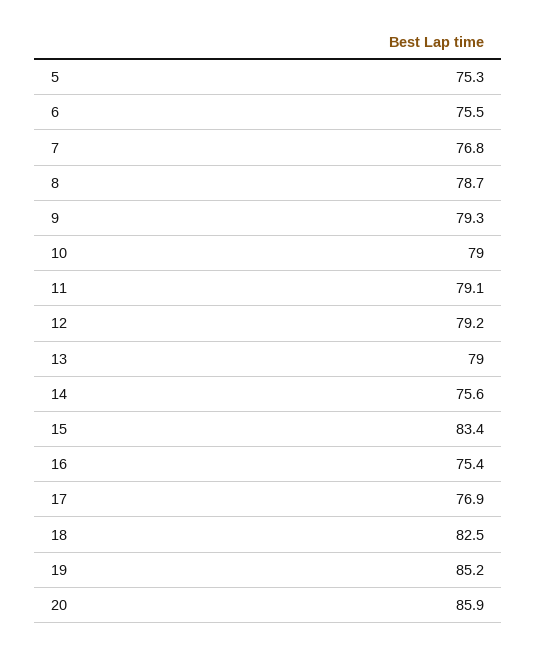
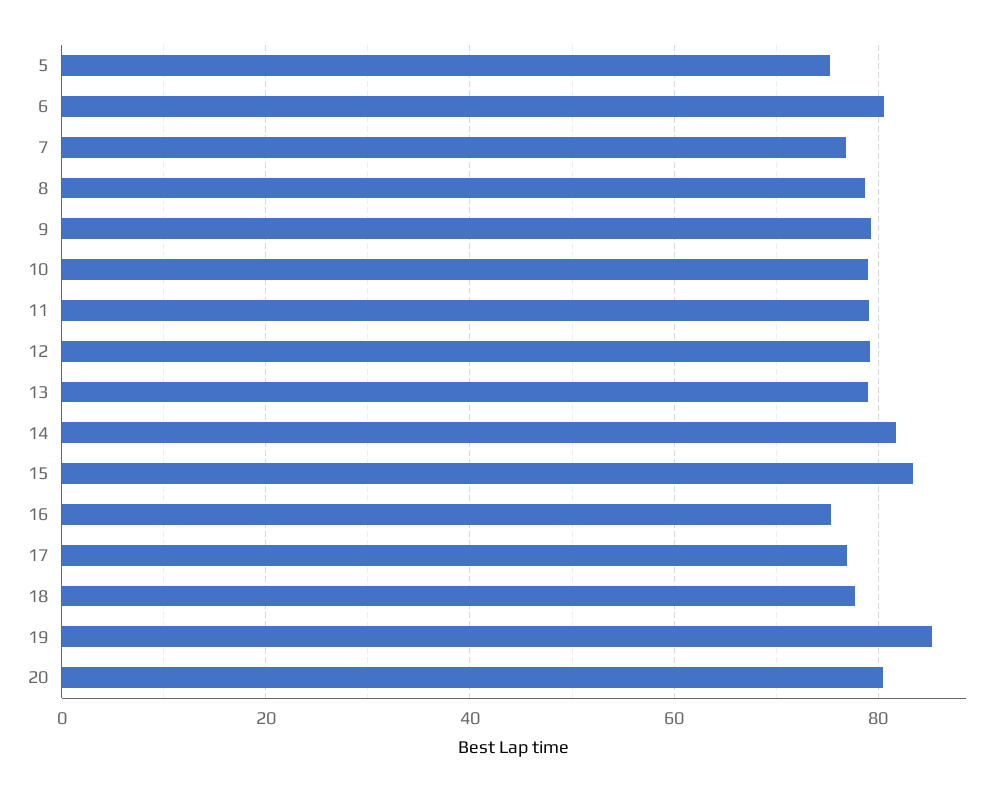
  {
    "5": 75.3,
-   "6": 75.5,
+   "6": 80,
    "7": 76.8,
    "8": 78.7,
    "9": 79.3,
    "10": 79,
    "11": 79.1,
    "12": 79.2,
    "13": 79,
-   "14": 75.6,
+   "14": 82,
    "15": 83.4,
    "16": 75.4,
    "17": 76.9,
-   "18": 82.5,
+   "18": 78,
    "19": 85.2,
-   "20": 85.9
+   "20": 80
  }

